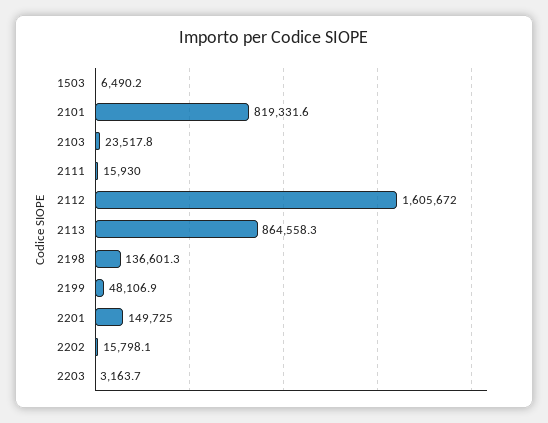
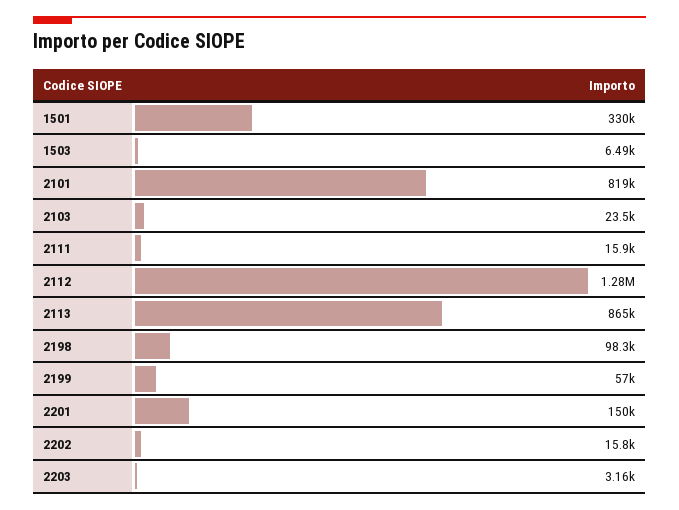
  {
    "1503": 6490.2,
    "2101": 819331.6,
    "2103": 23517.8,
    "2111": 15930,
-   "2112": 1605672,
+   "2112": 1280000,
    "2113": 864558.3,
-   "2198": 136601.3,
+   "2198": 98300,
-   "2199": 48106.9,
+   "2199": 57000,
    "2201": 149725,
    "2202": 15798.1,
-   "2203": 3163.7
+   "2203": 3163.7,
+   "1501": 330000
  }

